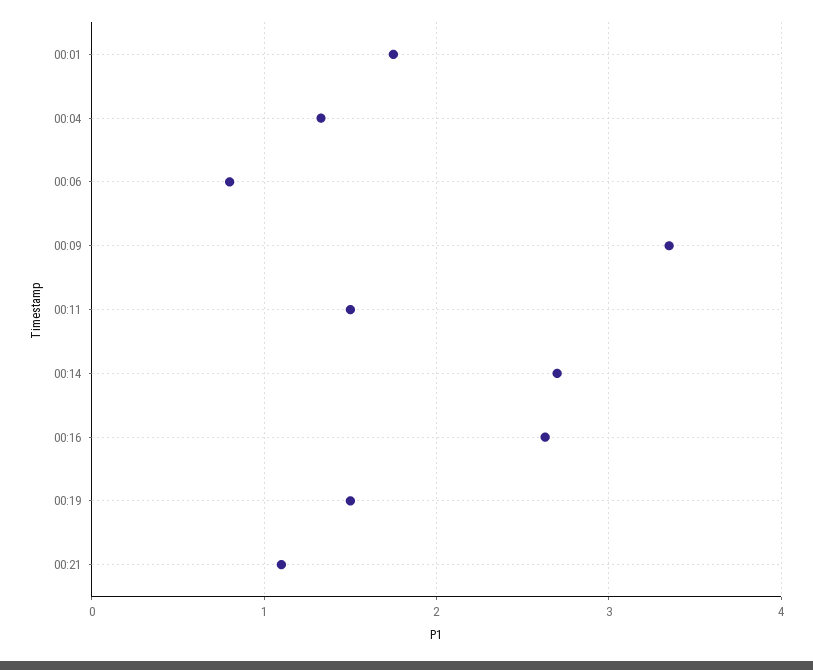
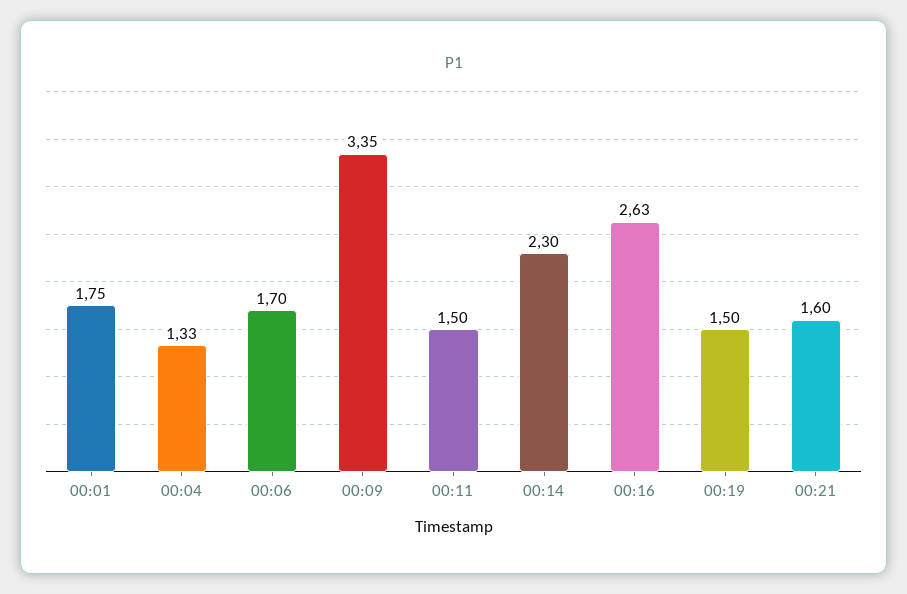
  {
    "00:01": 1.75,
    "00:04": 1.33,
-   "00:06": 0.8,
+   "00:06": 1.7,
    "00:09": 3.35,
    "00:11": 1.5,
-   "00:14": 2.7,
+   "00:14": 2.3,
    "00:16": 2.63,
    "00:19": 1.5,
-   "00:21": 1.1
+   "00:21": 1.6
  }

